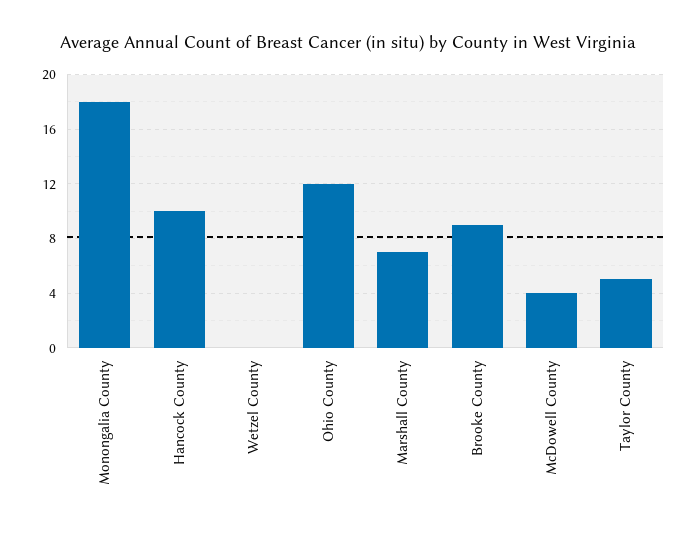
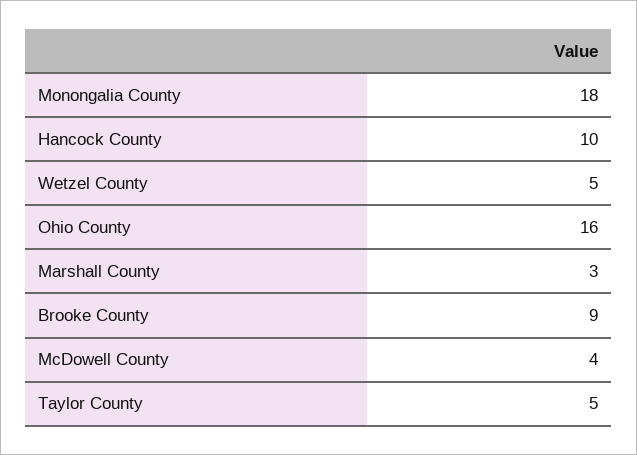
  {
    "Monongalia County": 18,
    "Hancock County": 10,
-   "Wetzel County": 0,
+   "Wetzel County": 5,
-   "Ohio County": 12,
+   "Ohio County": 16,
-   "Marshall County": 7,
+   "Marshall County": 3,
    "Brooke County": 9,
    "McDowell County": 4,
    "Taylor County": 5
  }

